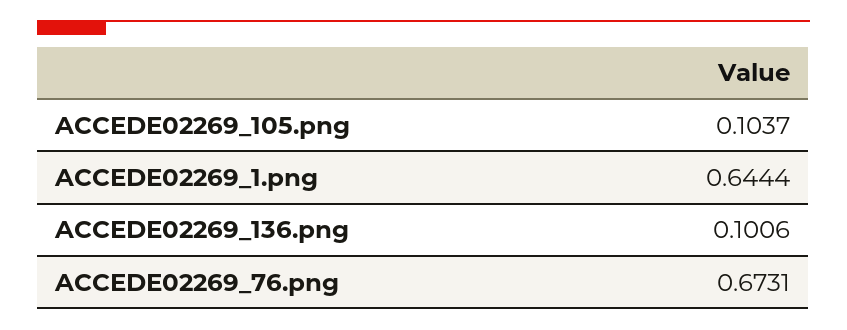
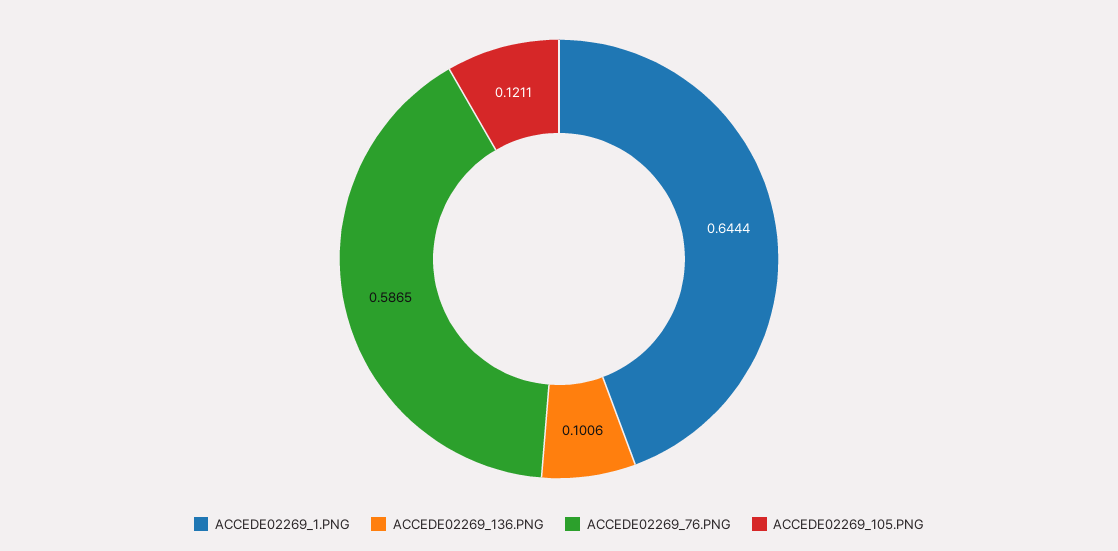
  {
-   "ACCEDE02269_105.png": 0.1037,
+   "ACCEDE02269_105.png": 0.1211,
    "ACCEDE02269_1.png": 0.6444,
    "ACCEDE02269_136.png": 0.1006,
-   "ACCEDE02269_76.png": 0.6731
+   "ACCEDE02269_76.png": 0.5865
  }

